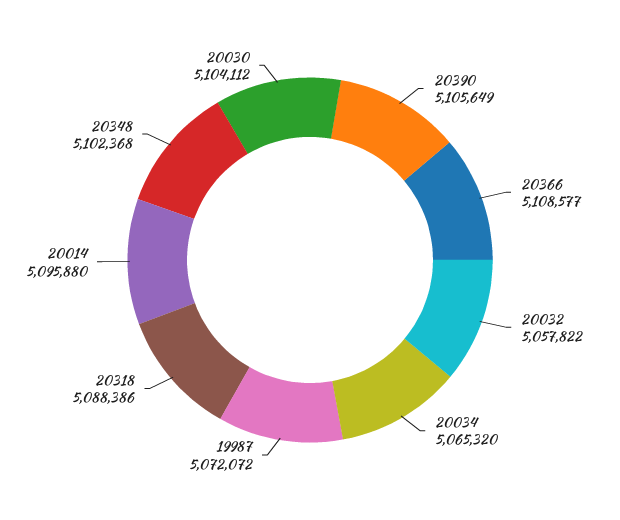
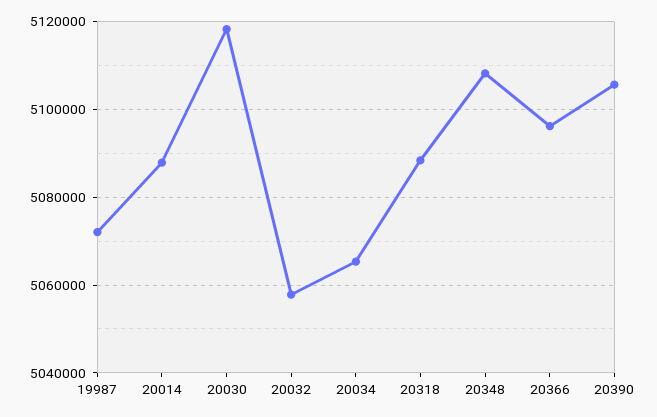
  {
    "20390": 5105649,
-   "20366": 5108577,
+   "20366": 5096000,
    "20032": 5057822,
    "20034": 5065320,
    "19987": 5072072,
    "20318": 5088386,
-   "20014": 5095880,
+   "20014": 5088000,
-   "20348": 5102368,
+   "20348": 5108000,
-   "20030": 5104112
+   "20030": 5118000
  }

